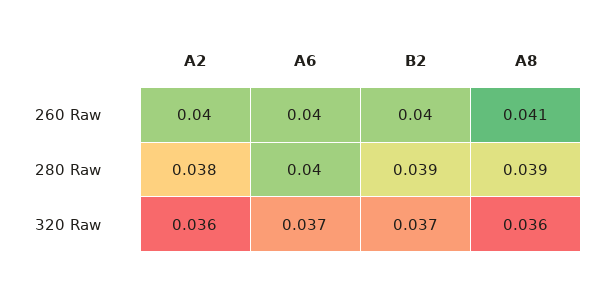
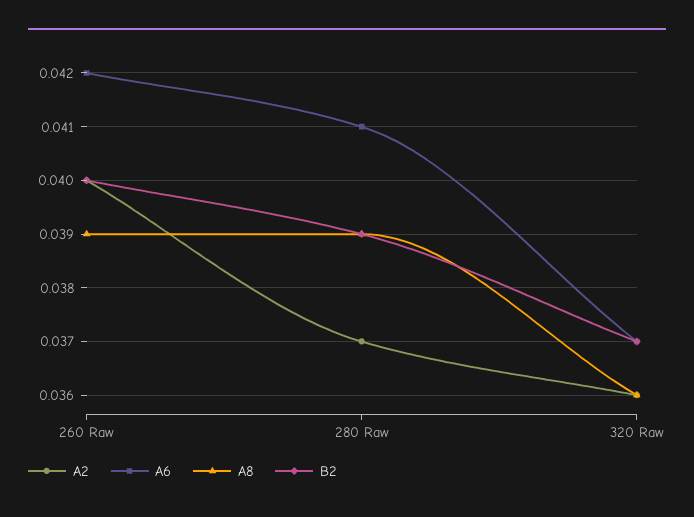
  {
    "A2": {
      "260 Raw": 0.04,
-     "280 Raw": 0.038,
+     "280 Raw": 0.037,
      "320 Raw": 0.036
    },
    "A6": {
-     "260 Raw": 0.04,
+     "260 Raw": 0.042,
-     "280 Raw": 0.04,
+     "280 Raw": 0.041,
      "320 Raw": 0.037
    },
    "B2": {
      "260 Raw": 0.04,
      "280 Raw": 0.039,
      "320 Raw": 0.037
    },
    "A8": {
-     "260 Raw": 0.041,
+     "260 Raw": 0.039,
      "280 Raw": 0.039,
      "320 Raw": 0.036
    }
  }

